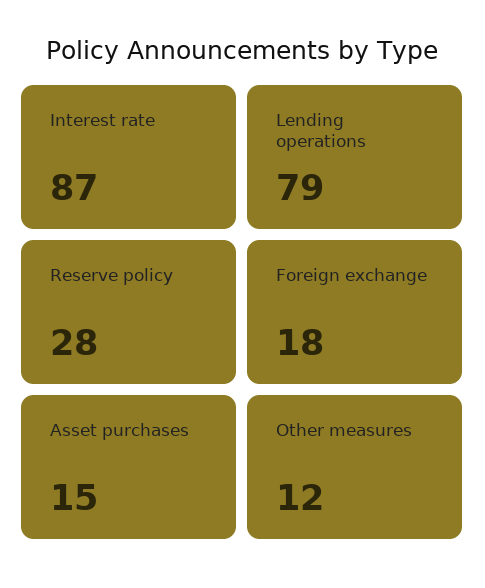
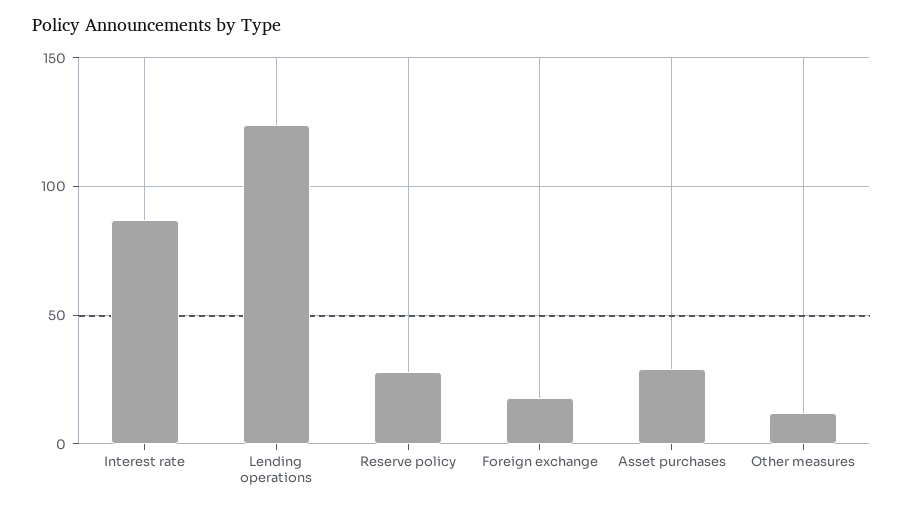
  {
    "Interest rate": 87,
-   "Lending operations": 79,
+   "Lending operations": 125,
    "Reserve policy": 28,
    "Foreign exchange": 18,
-   "Asset purchases": 15,
+   "Asset purchases": 30,
    "Other measures": 12
  }

